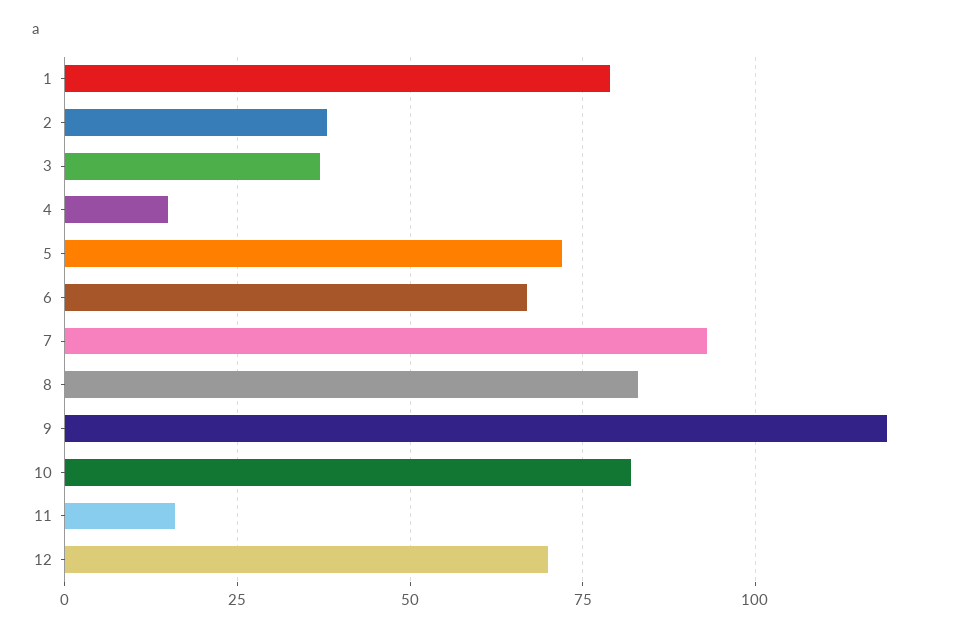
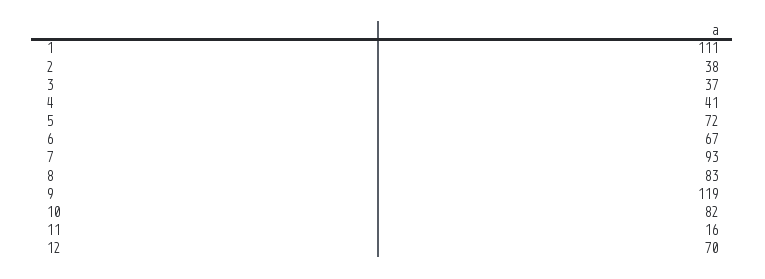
  {
-   "1": 80,
+   "1": 111,
    "2": 38,
    "3": 37,
-   "4": 15,
+   "4": 41,
    "5": 72,
    "6": 67,
    "7": 93,
    "8": 83,
    "9": 119,
    "10": 82,
    "11": 16,
    "12": 70
  }

